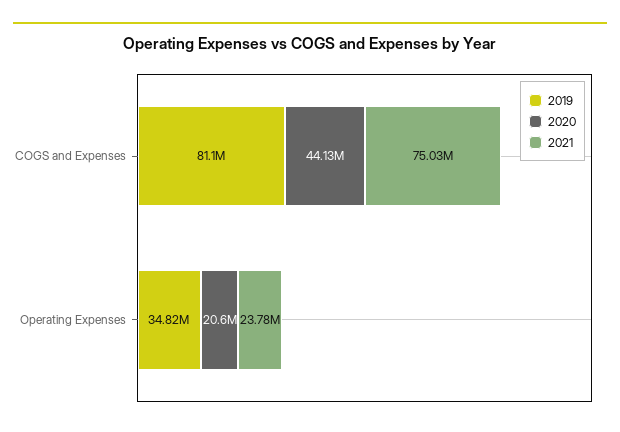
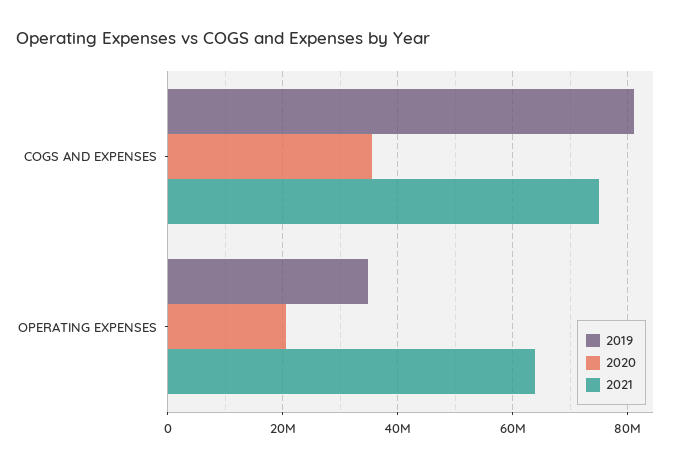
  {
    "2019": {
      "COGS and Expenses": 81100000,
      "Operating Expenses": 34820000
    },
    "2020": {
-     "COGS and Expenses": 44130000,
+     "COGS and Expenses": 36000000,
      "Operating Expenses": 20600000
    },
    "2021": {
      "COGS and Expenses": 75030000,
-     "Operating Expenses": 23780000
+     "Operating Expenses": 64000000
    }
  }

